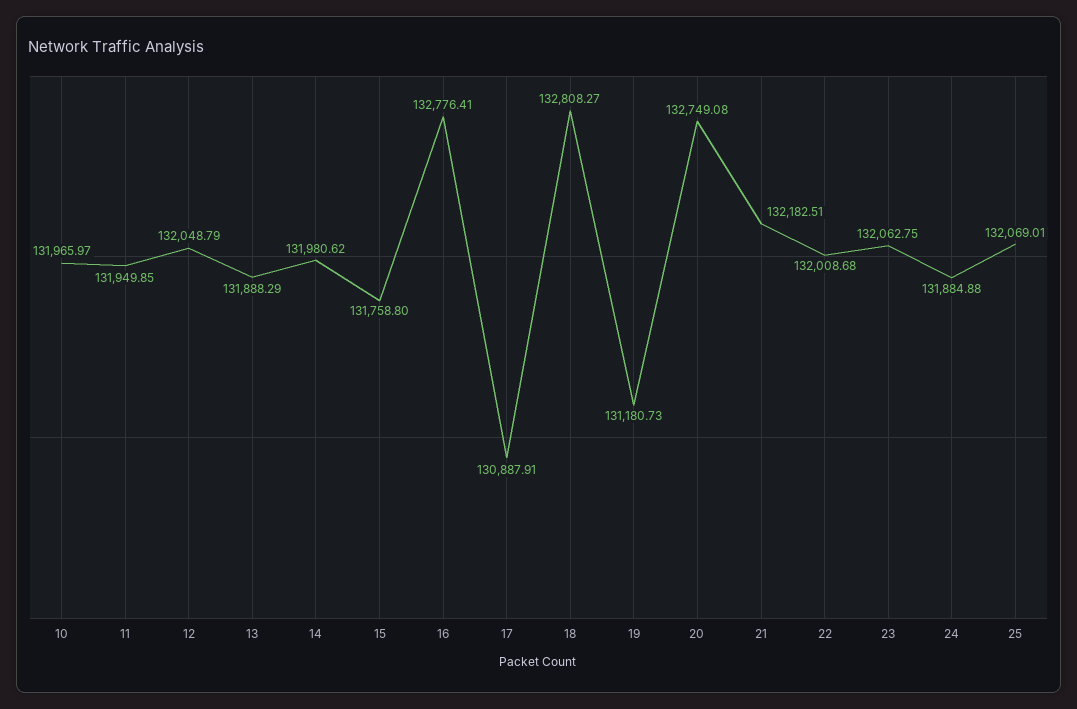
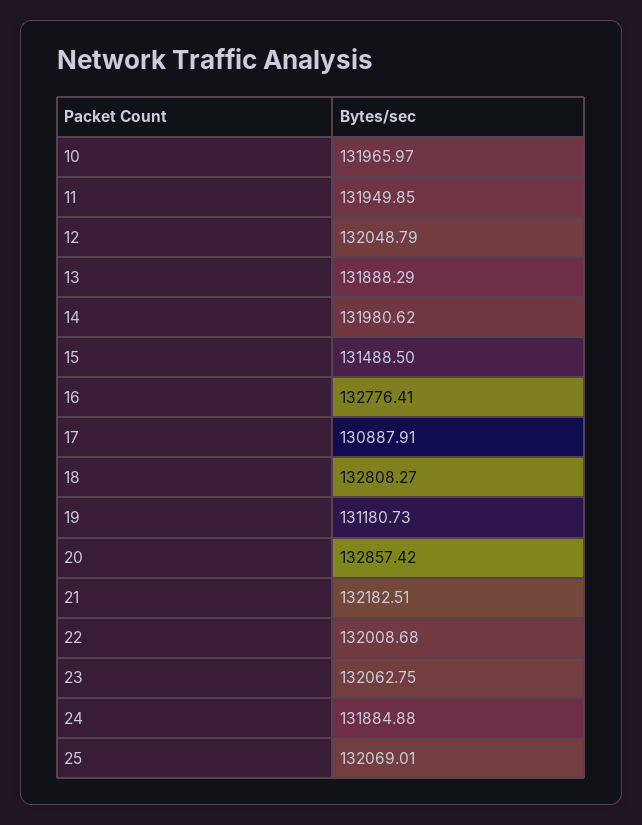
  {
    "10": 131965.97,
    "11": 131949.85,
    "12": 132048.79,
    "13": 131888.29,
    "14": 131980.62,
-   "15": 131758.8,
+   "15": 131488.5,
    "16": 132776.41,
    "17": 130887.91,
    "18": 132808.27,
    "19": 131180.73,
-   "20": 132749.08,
+   "20": 132857.42,
    "21": 132182.51,
    "22": 132008.68,
    "23": 132062.75,
    "24": 131884.88,
    "25": 132069.01
  }

